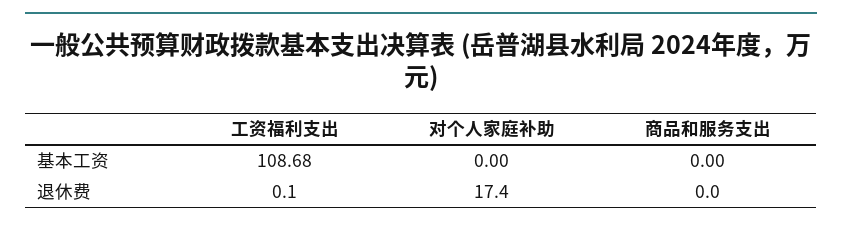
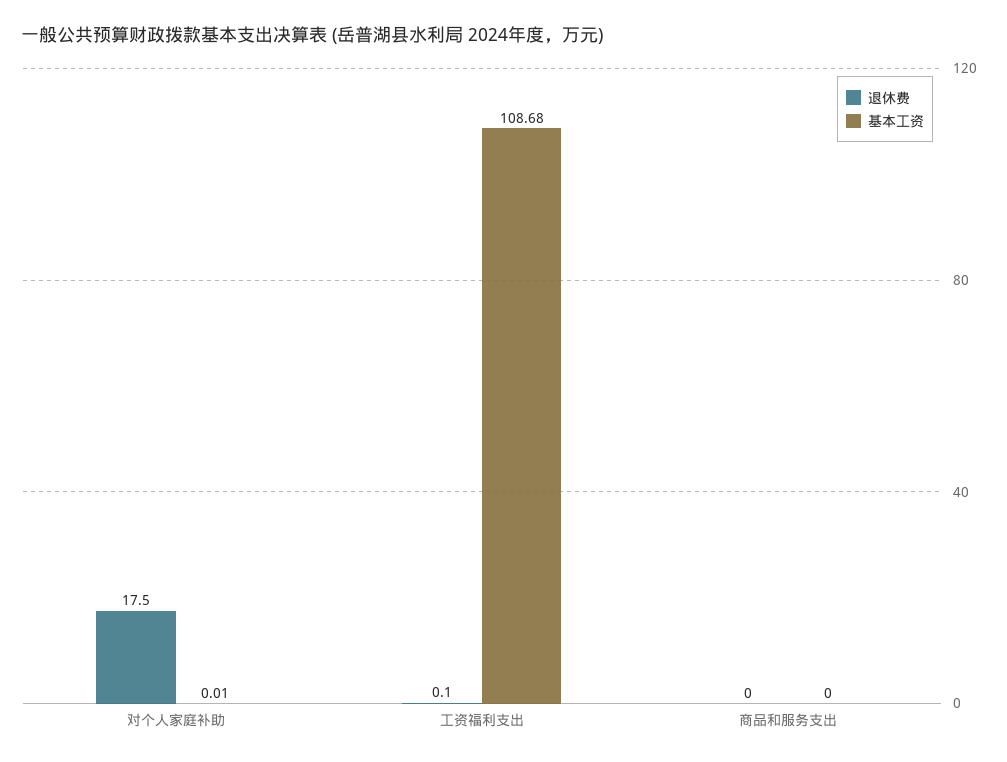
  {
    "基本工资": {
      "工资福利支出": 108.68,
-     "对个人家庭补助": 0,
+     "对个人家庭补助": 0.01,
      "商品和服务支出": 0
    },
    "退休费": {
      "工资福利支出": 0.1,
-     "对个人家庭补助": 17.4,
+     "对个人家庭补助": 17.5,
      "商品和服务支出": 0
    }
  }

